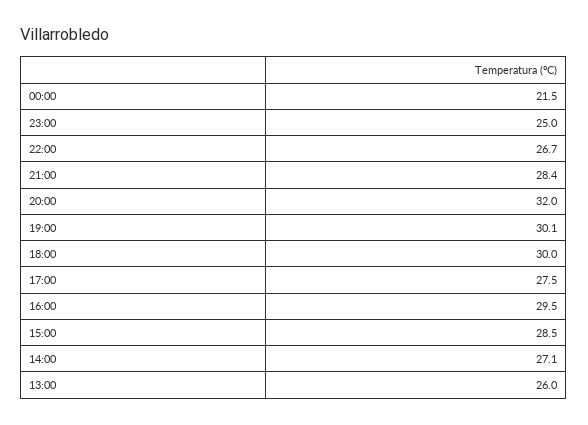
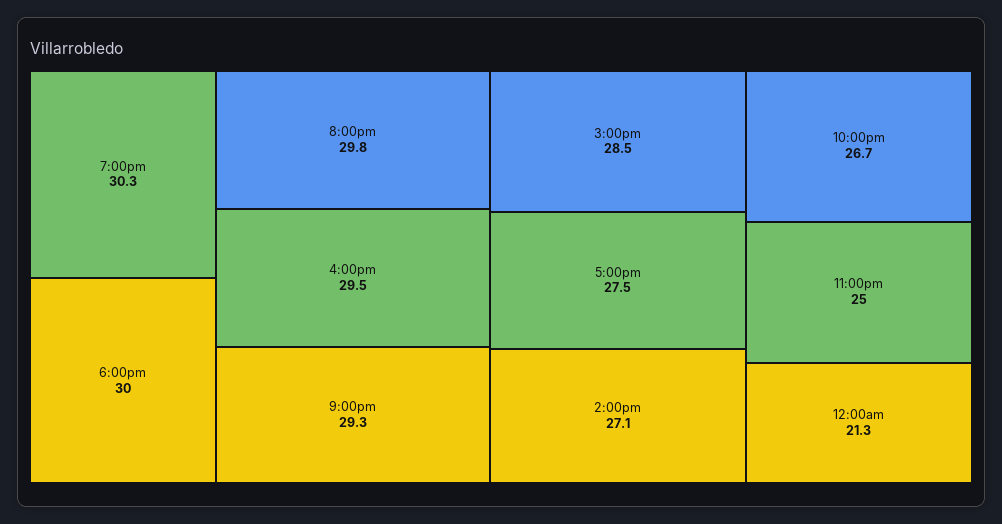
  {
-   "00:00": 21.5,
+   "00:00": 21.3,
    "23:00": 25,
    "22:00": 26.7,
-   "21:00": 28.4,
+   "21:00": 29.3,
-   "20:00": 32,
+   "20:00": 29.8,
-   "19:00": 30.1,
+   "19:00": 30.3,
    "18:00": 30,
    "17:00": 27.5,
    "16:00": 29.5,
    "15:00": 28.5,
-   "14:00": 27.1,
+   "14:00": 27.1
-   "13:00": 26
  }

